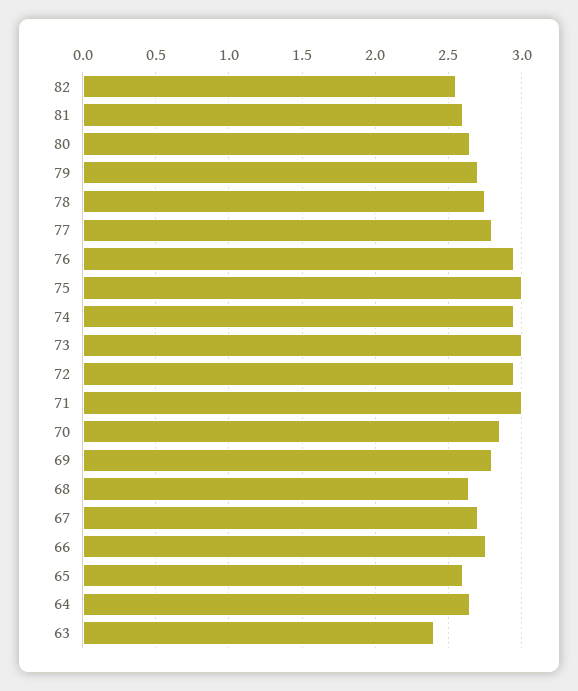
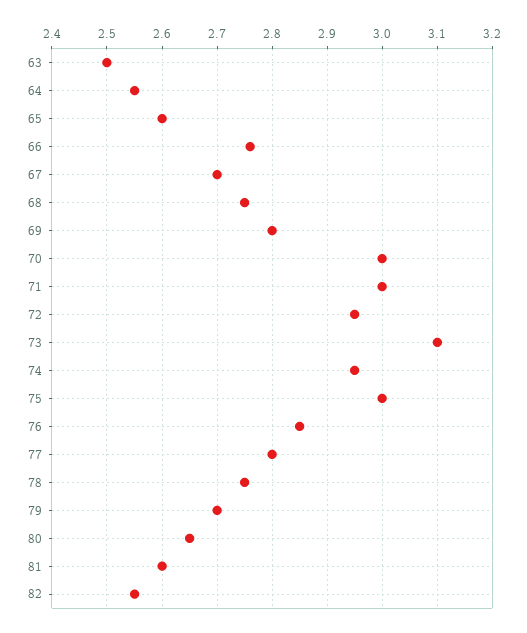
  {
    "82": 2.55,
    "81": 2.6,
    "80": 2.65,
    "79": 2.7,
    "78": 2.75,
    "77": 2.8,
-   "76": 2.95,
+   "76": 2.85,
    "75": 3,
    "74": 2.95,
-   "73": 3,
+   "73": 3.1,
    "72": 2.95,
    "71": 3,
-   "70": 2.85,
+   "70": 3,
    "69": 2.8,
-   "68": 2.65,
+   "68": 2.75,
    "67": 2.7,
    "66": 2.75,
    "65": 2.6,
-   "64": 2.65,
+   "64": 2.55,
-   "63": 2.4
+   "63": 2.5
  }

